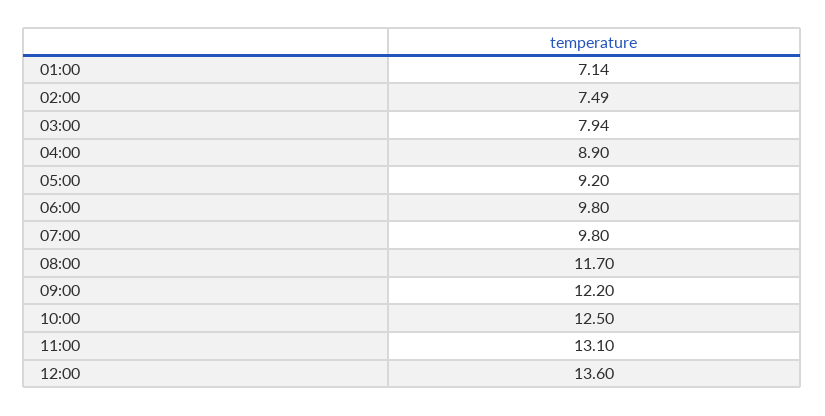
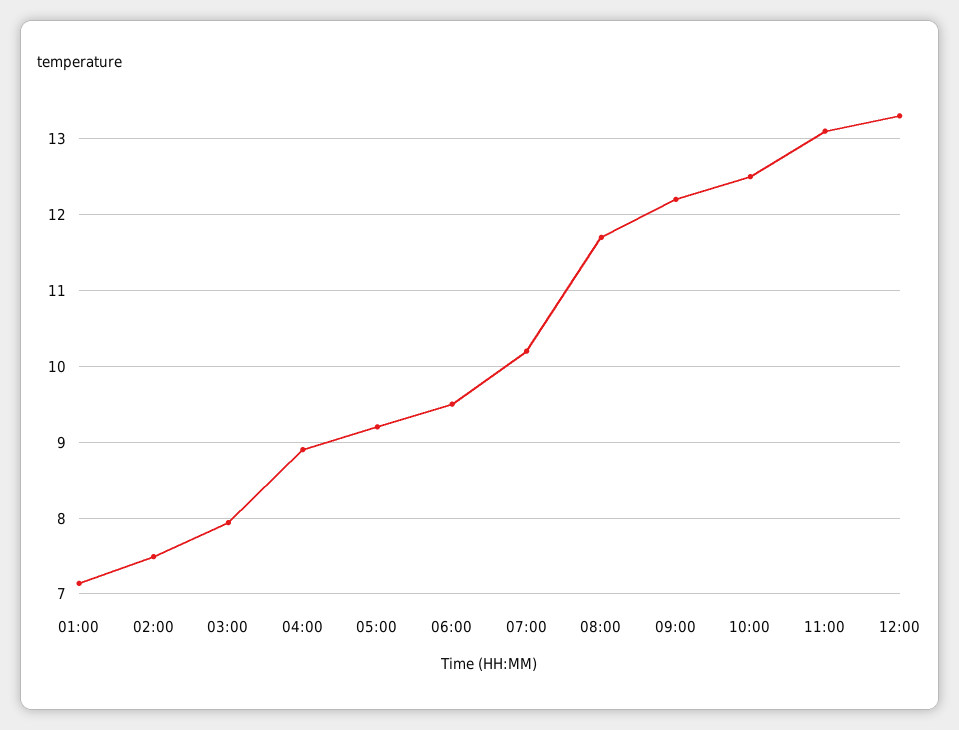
  {
    "01:00": 7.14,
    "02:00": 7.49,
    "03:00": 7.94,
    "04:00": 8.9,
    "05:00": 9.2,
-   "06:00": 9.8,
+   "06:00": 9.5,
-   "07:00": 9.8,
+   "07:00": 10.2,
    "08:00": 11.7,
    "09:00": 12.2,
    "10:00": 12.5,
    "11:00": 13.1,
-   "12:00": 13.6
+   "12:00": 13.3
  }

